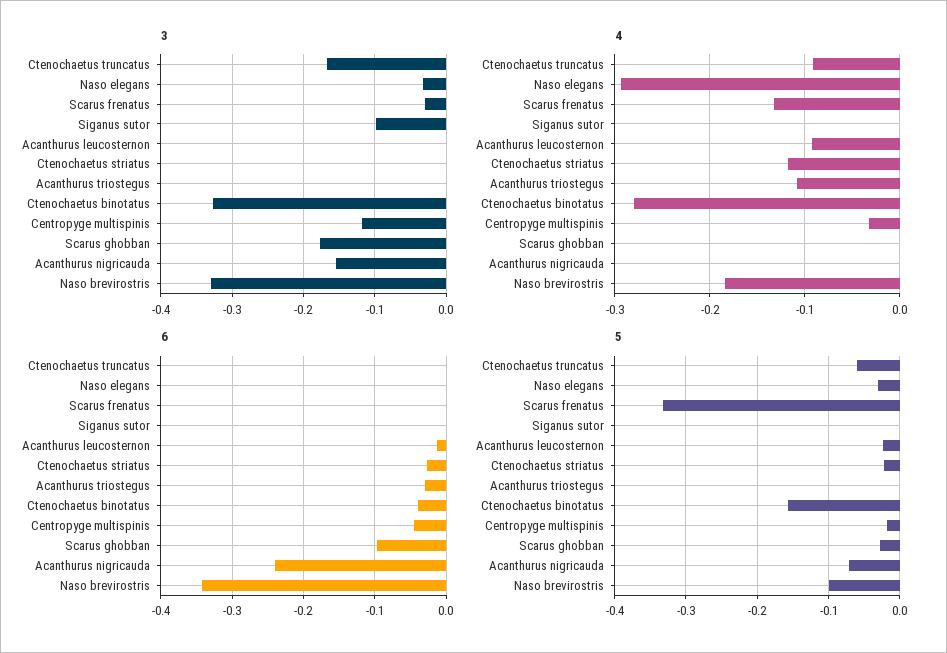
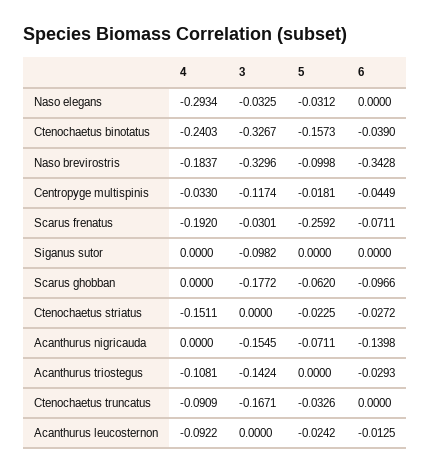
  {
    "3": {
      "Ctenochaetus truncatus": -0.1671,
      "Naso elegans": -0.0325,
      "Scarus frenatus": -0.0301,
      "Siganus sutor": -0.0982,
      "Acanthurus leucosternon": 0,
      "Ctenochaetus striatus": 0,
-     "Acanthurus triostegus": 0,
+     "Acanthurus triostegus": -0.1424,
      "Ctenochaetus binotatus": -0.3267,
      "Centropyge multispinis": -0.1174,
      "Scarus ghobban": -0.1772,
      "Acanthurus nigricauda": -0.1545,
      "Naso brevirostris": -0.3296
    },
    "4": {
      "Ctenochaetus truncatus": -0.0909,
      "Naso elegans": -0.2934,
-     "Scarus frenatus": -0.13,
+     "Scarus frenatus": -0.192,
      "Siganus sutor": 0,
      "Acanthurus leucosternon": -0.0922,
-     "Ctenochaetus striatus": -0.12,
+     "Ctenochaetus striatus": -0.1511,
      "Acanthurus triostegus": -0.1081,
-     "Ctenochaetus binotatus": -0.28,
+     "Ctenochaetus binotatus": -0.2403,
      "Centropyge multispinis": -0.033,
      "Scarus ghobban": 0,
      "Acanthurus nigricauda": 0,
      "Naso brevirostris": -0.1837
    },
    "6": {
      "Ctenochaetus truncatus": 0,
      "Naso elegans": 0,
-     "Scarus frenatus": 0,
+     "Scarus frenatus": -0.0711,
      "Siganus sutor": 0,
      "Acanthurus leucosternon": -0.0125,
      "Ctenochaetus striatus": -0.0272,
      "Acanthurus triostegus": -0.0293,
      "Ctenochaetus binotatus": -0.039,
      "Centropyge multispinis": -0.0449,
      "Scarus ghobban": -0.0966,
-     "Acanthurus nigricauda": -0.24,
+     "Acanthurus nigricauda": -0.1398,
      "Naso brevirostris": -0.3428
    },
    "5": {
-     "Ctenochaetus truncatus": -0.06,
+     "Ctenochaetus truncatus": -0.0326,
      "Naso elegans": -0.0312,
-     "Scarus frenatus": -0.33,
+     "Scarus frenatus": -0.2592,
      "Siganus sutor": 0,
      "Acanthurus leucosternon": -0.0242,
      "Ctenochaetus striatus": -0.0225,
      "Acanthurus triostegus": 0,
      "Ctenochaetus binotatus": -0.1573,
      "Centropyge multispinis": -0.0181,
-     "Scarus ghobban": -0.03,
+     "Scarus ghobban": -0.062,
      "Acanthurus nigricauda": -0.0711,
      "Naso brevirostris": -0.0998
    }
  }

